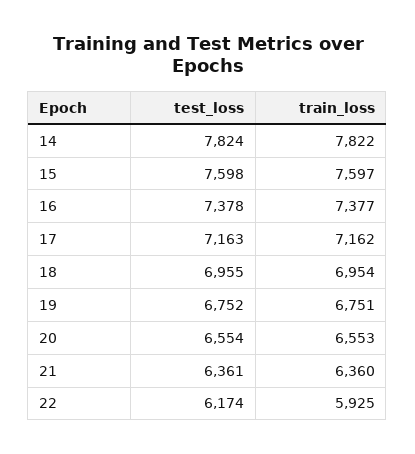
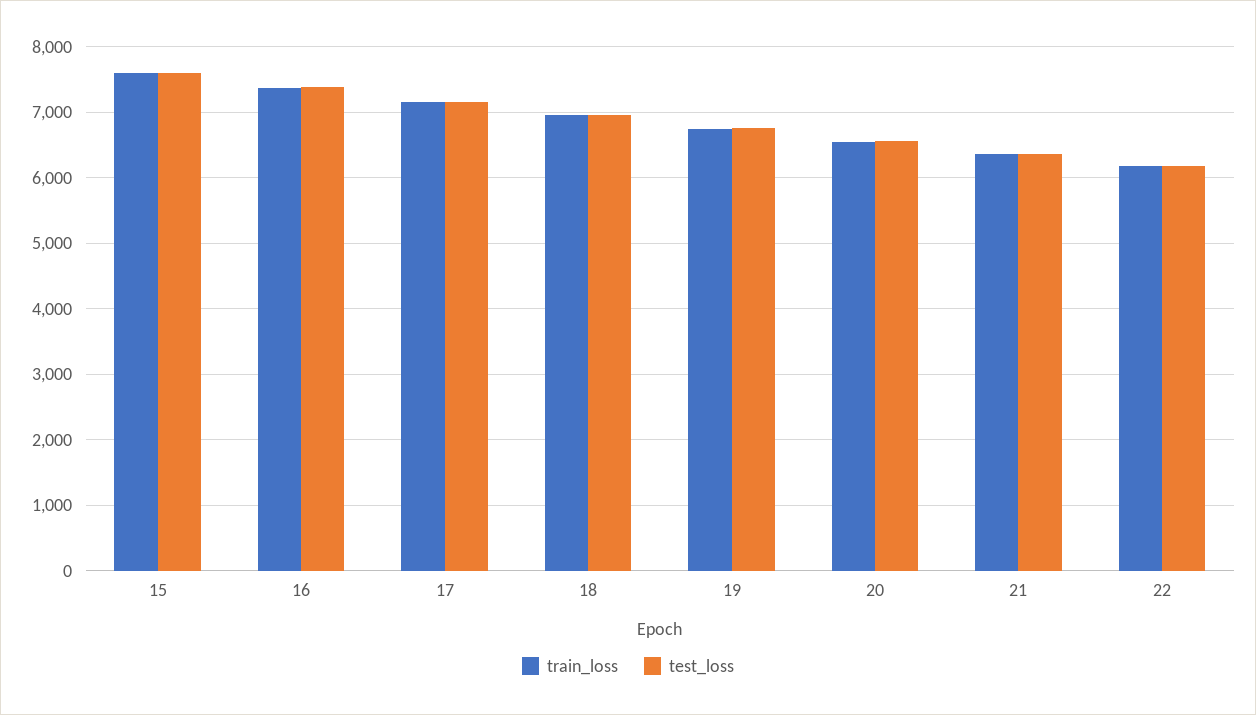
  {
    "test_loss": {
-     "14": 7824,
      "15": 7598,
      "16": 7378,
      "17": 7163,
      "18": 6955,
      "19": 6752,
      "20": 6554,
      "21": 6361,
      "22": 6174
    },
    "train_loss": {
-     "14": 7822,
      "15": 7597,
      "16": 7377,
      "17": 7162,
      "18": 6954,
      "19": 6751,
      "20": 6553,
      "21": 6360,
-     "22": 5925
+     "22": 6200
    }
  }

